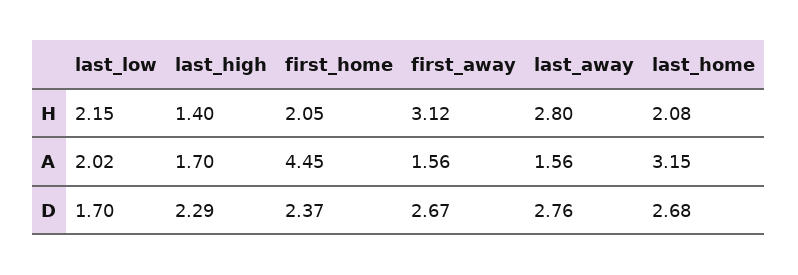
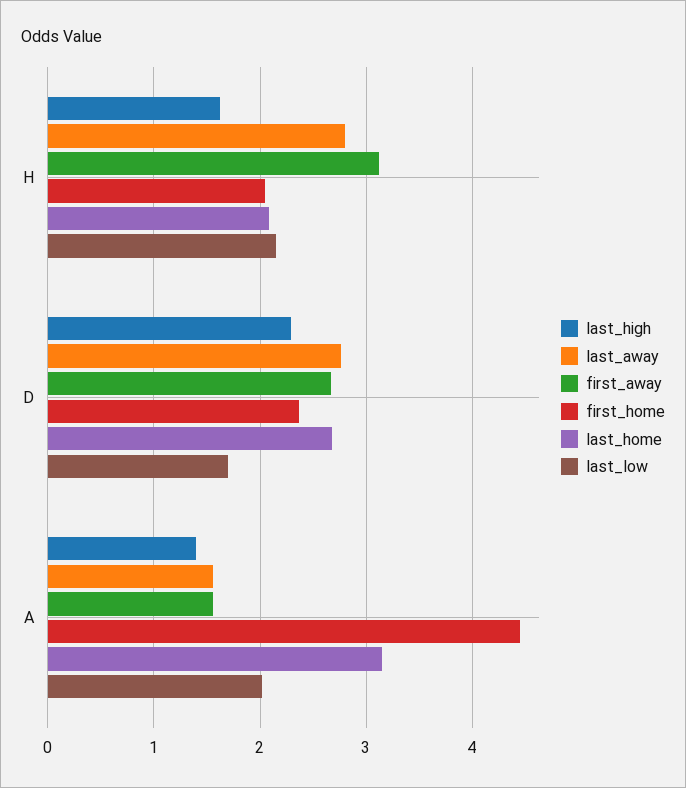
  {
    "last_low": {
      "H": 2.15,
      "A": 2.02,
      "D": 1.7
    },
    "last_high": {
-     "H": 1.4,
+     "H": 1.6,
-     "A": 1.7,
+     "A": 1.4,
      "D": 2.29
    },
    "first_home": {
      "H": 2.05,
      "A": 4.45,
      "D": 2.37
    },
    "first_away": {
      "H": 3.12,
      "A": 1.56,
      "D": 2.67
    },
    "last_away": {
      "H": 2.8,
      "A": 1.56,
      "D": 2.76
    },
    "last_home": {
      "H": 2.08,
      "A": 3.15,
      "D": 2.68
    }
  }

